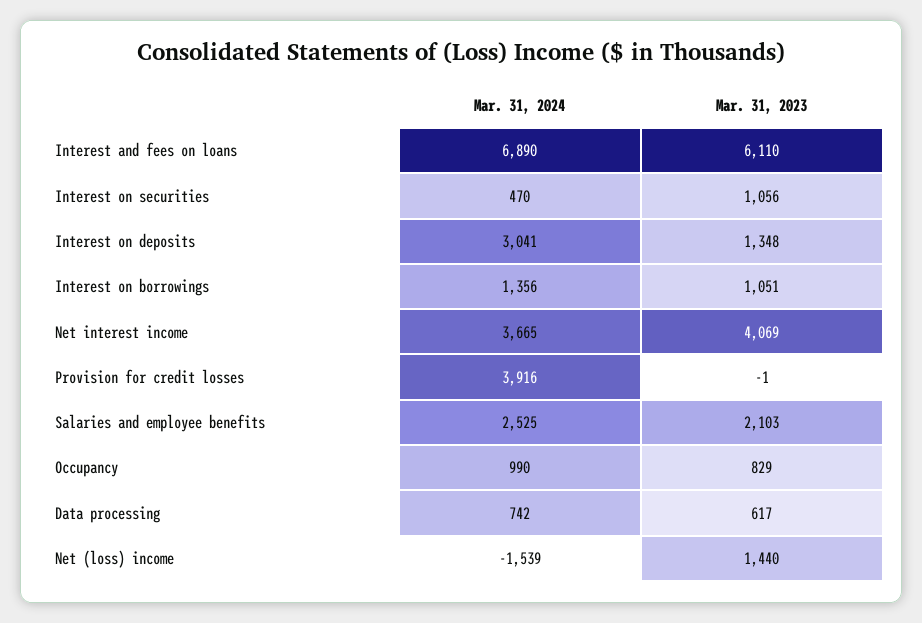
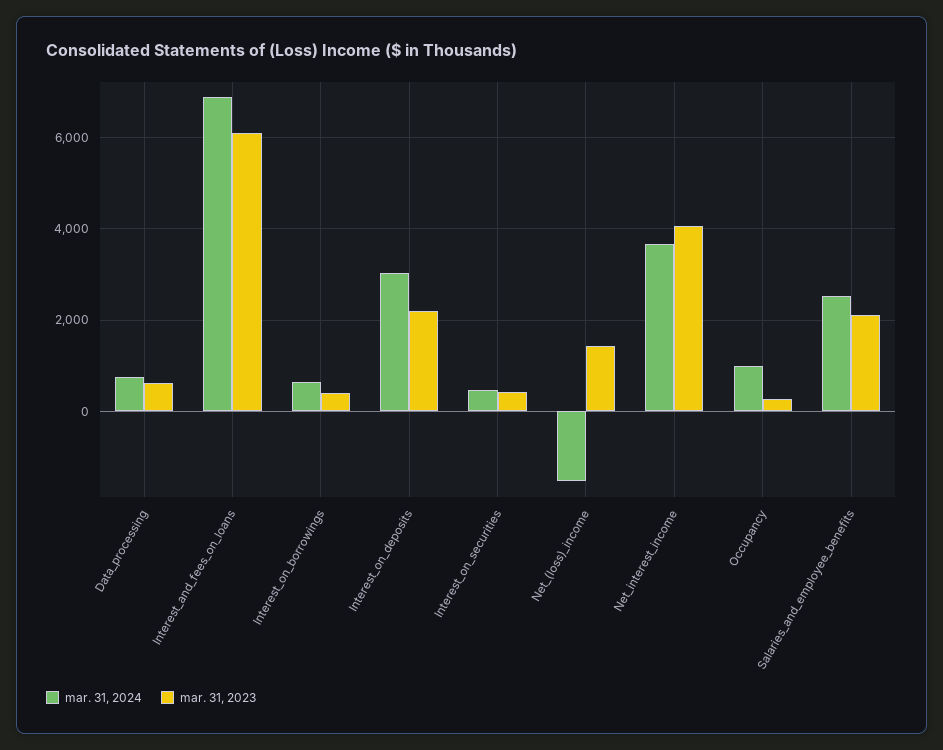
  {
    "Mar. 31, 2024": {
      "Interest and fees on loans": 6890,
      "Interest on securities": 470,
      "Interest on deposits": 3041,
-     "Interest on borrowings": 1356,
+     "Interest on borrowings": 600,
      "Net interest income": 3665,
-     "Provision for credit losses": 3916,
      "Salaries and employee benefits": 2525,
      "Occupancy": 990,
      "Data processing": 742,
      "Net (loss) income": -1539
    },
    "Mar. 31, 2023": {
      "Interest and fees on loans": 6110,
-     "Interest on securities": 1056,
+     "Interest on securities": 400,
-     "Interest on deposits": 1348,
+     "Interest on deposits": 2200,
-     "Interest on borrowings": 1051,
+     "Interest on borrowings": 400,
      "Net interest income": 4069,
-     "Provision for credit losses": -1,
      "Salaries and employee benefits": 2103,
-     "Occupancy": 829,
+     "Occupancy": 200,
      "Data processing": 617,
      "Net (loss) income": 1440
    }
  }

